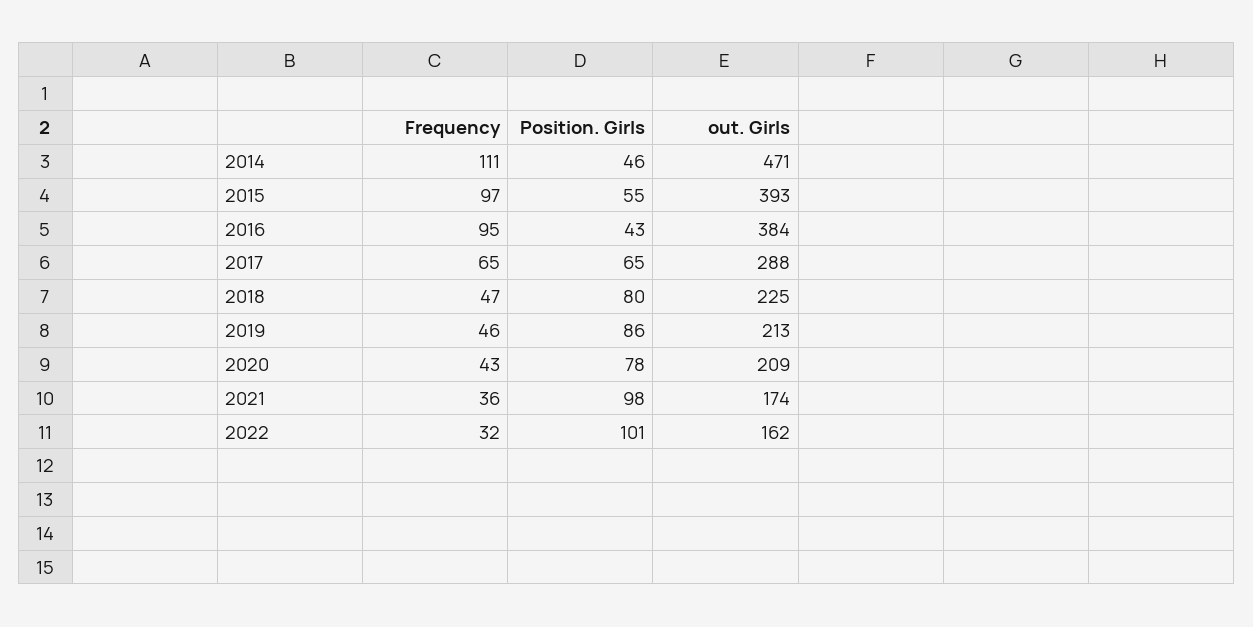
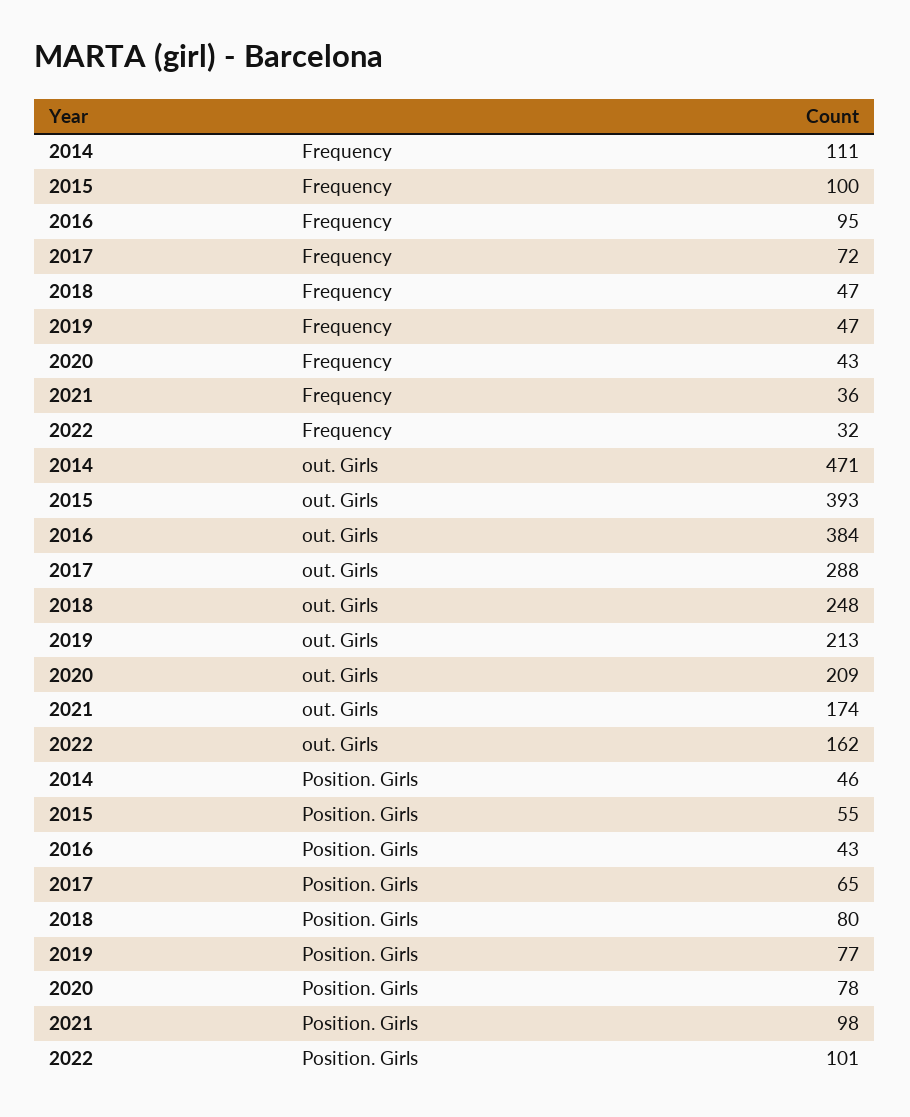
  {
    "Frequency": {
      "2014": 111,
-     "2015": 97,
+     "2015": 100,
      "2016": 95,
-     "2017": 65,
+     "2017": 72,
      "2018": 47,
-     "2019": 46,
+     "2019": 47,
      "2020": 43,
      "2021": 36,
      "2022": 32
    },
    "Position. Girls": {
      "2014": 46,
      "2015": 55,
      "2016": 43,
      "2017": 65,
      "2018": 80,
-     "2019": 86,
+     "2019": 77,
      "2020": 78,
      "2021": 98,
      "2022": 101
    },
    "out. Girls": {
      "2014": 471,
      "2015": 393,
      "2016": 384,
      "2017": 288,
-     "2018": 225,
+     "2018": 248,
      "2019": 213,
      "2020": 209,
      "2021": 174,
      "2022": 162
    }
  }

